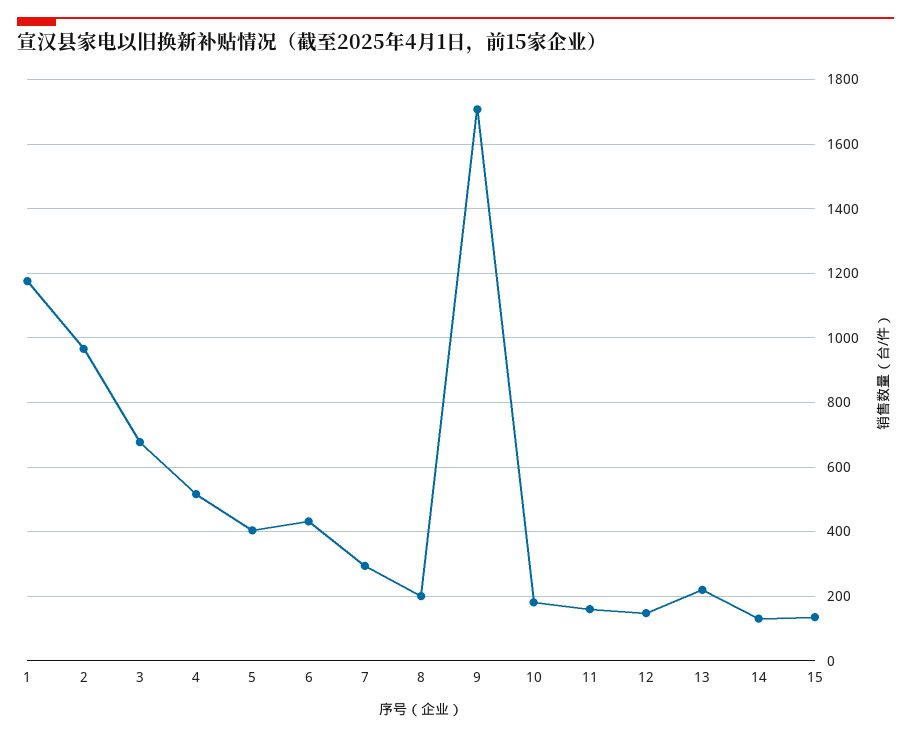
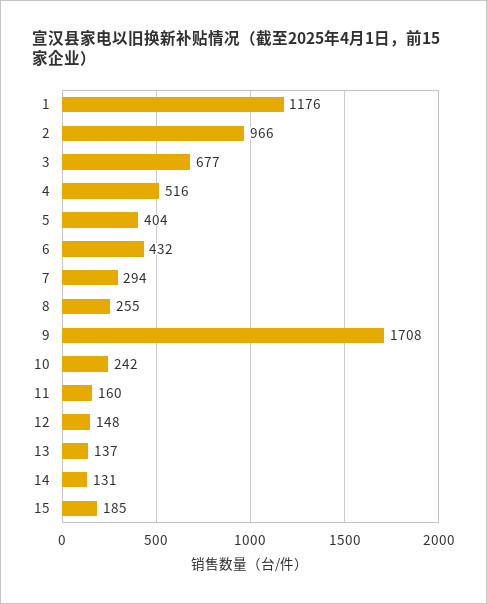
  {
    "1": 1176,
    "2": 966,
    "3": 677,
    "4": 516,
    "5": 404,
    "6": 432,
    "7": 294,
-   "8": 200,
+   "8": 255,
    "9": 1708,
-   "10": 180,
+   "10": 242,
    "11": 160,
    "12": 148,
-   "13": 220,
+   "13": 137,
    "14": 131,
-   "15": 140
+   "15": 185
  }

